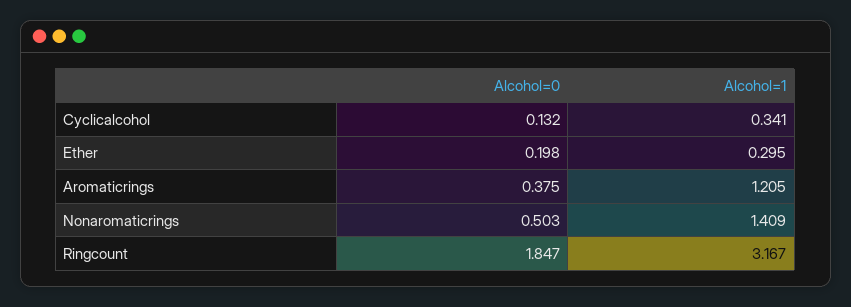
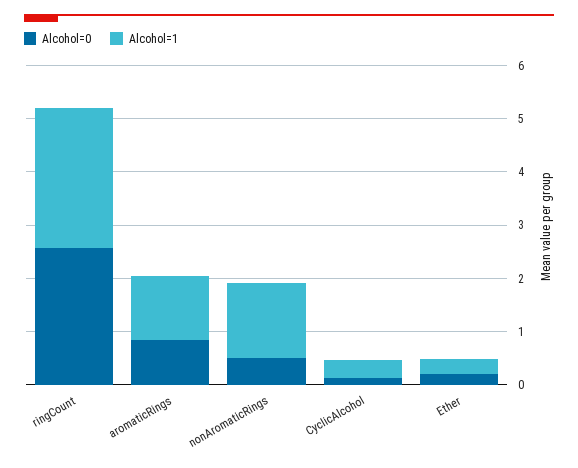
  {
    "Alcohol=0": {
      "Cyclicalcohol": 0.132,
      "Ether": 0.198,
-     "Aromaticrings": 0.375,
+     "Aromaticrings": 0.8,
      "Nonaromaticrings": 0.503,
-     "Ringcount": 1.847
+     "Ringcount": 2.6
    },
    "Alcohol=1": {
      "Cyclicalcohol": 0.341,
      "Ether": 0.295,
      "Aromaticrings": 1.205,
      "Nonaromaticrings": 1.409,
-     "Ringcount": 3.167
+     "Ringcount": 2.6
    }
  }

